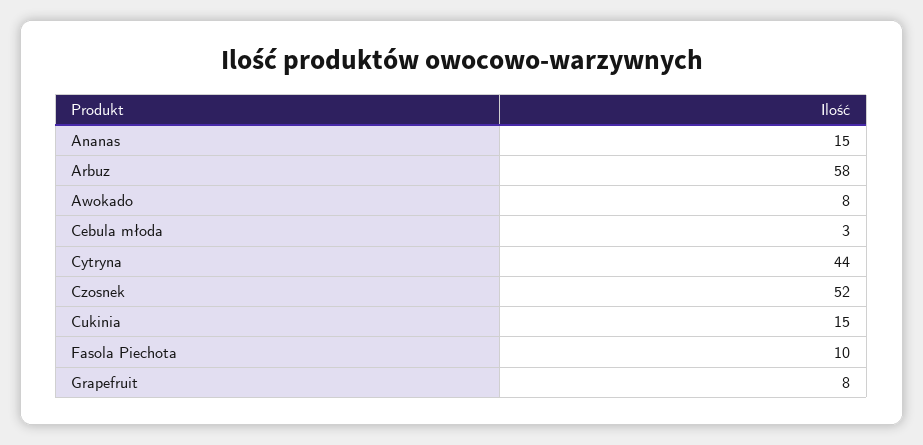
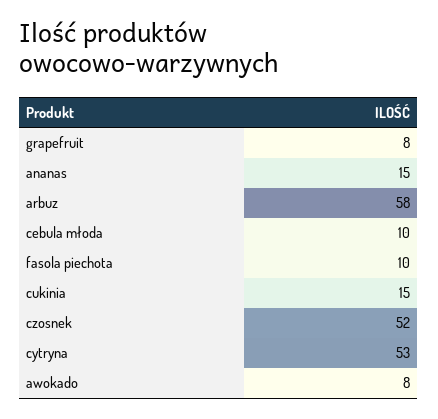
  {
    "Ananas": 15,
    "Arbuz": 58,
    "Awokado": 8,
-   "Cebula młoda": 3,
+   "Cebula młoda": 10,
-   "Cytryna": 44,
+   "Cytryna": 53,
    "Czosnek": 52,
    "Cukinia": 15,
    "Fasola Piechota": 10,
    "Grapefruit": 8
  }

